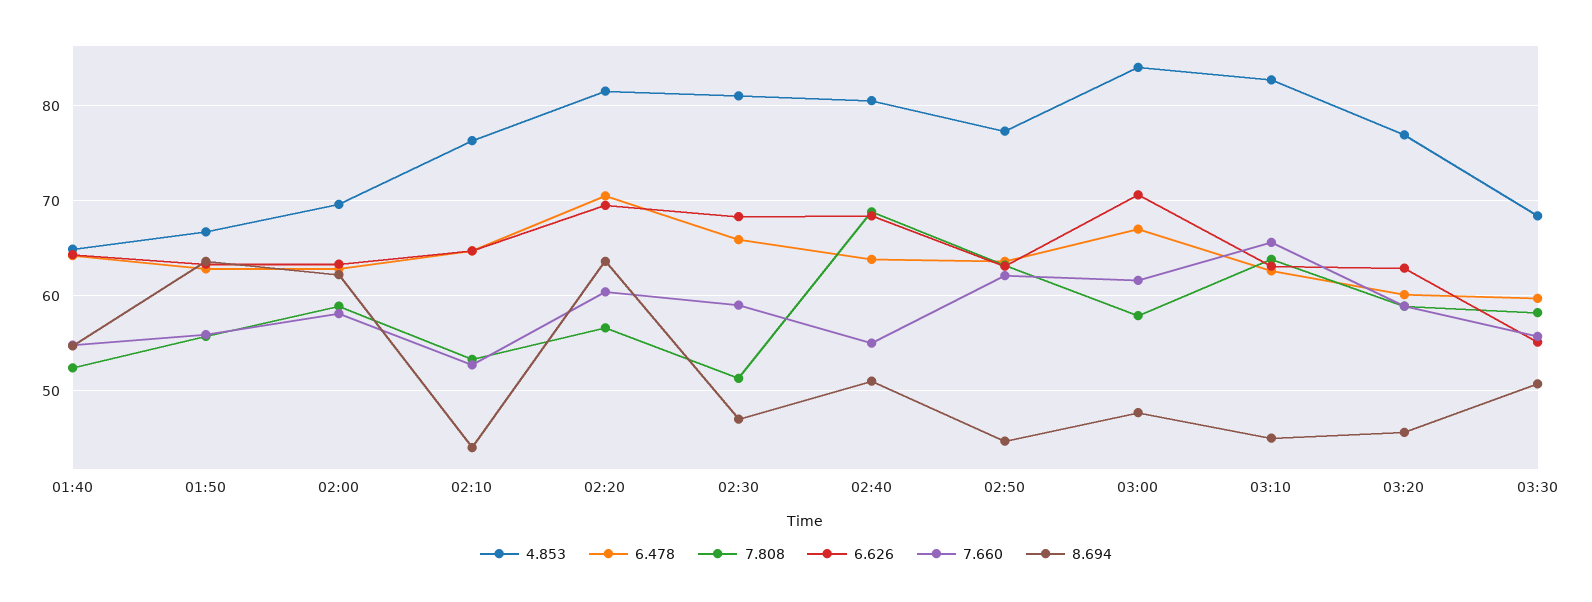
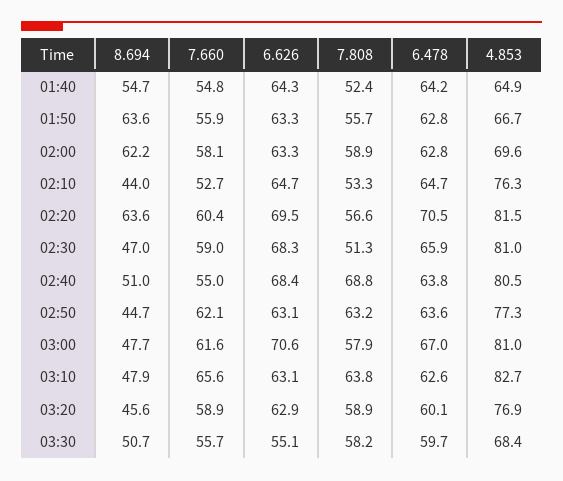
  {
    "4.853": {
      "01:40": 64.9,
      "01:50": 66.7,
      "02:00": 69.6,
      "02:10": 76.3,
      "02:20": 81.5,
      "02:30": 81,
      "02:40": 80.5,
      "02:50": 77.3,
-     "03:00": 84,
+     "03:00": 81,
      "03:10": 82.7,
      "03:20": 76.9,
      "03:30": 68.4
    },
    "6.478": {
      "01:40": 64.2,
      "01:50": 62.8,
      "02:00": 62.8,
      "02:10": 64.7,
      "02:20": 70.5,
      "02:30": 65.9,
      "02:40": 63.8,
      "02:50": 63.6,
      "03:00": 67,
      "03:10": 62.6,
      "03:20": 60.1,
      "03:30": 59.7
    },
    "7.808": {
      "01:40": 52.4,
      "01:50": 55.7,
      "02:00": 58.9,
      "02:10": 53.3,
      "02:20": 56.6,
      "02:30": 51.3,
      "02:40": 68.8,
      "02:50": 63.2,
      "03:00": 57.9,
      "03:10": 63.8,
      "03:20": 58.9,
      "03:30": 58.2
    },
    "6.626": {
      "01:40": 64.3,
      "01:50": 63.3,
      "02:00": 63.3,
      "02:10": 64.7,
      "02:20": 69.5,
      "02:30": 68.3,
      "02:40": 68.4,
      "02:50": 63.1,
      "03:00": 70.6,
      "03:10": 63.1,
      "03:20": 62.9,
      "03:30": 55.1
    },
    "7.660": {
      "01:40": 54.8,
      "01:50": 55.9,
      "02:00": 58.1,
      "02:10": 52.7,
      "02:20": 60.4,
      "02:30": 59,
      "02:40": 55,
      "02:50": 62.1,
      "03:00": 61.6,
      "03:10": 65.6,
      "03:20": 58.9,
      "03:30": 55.7
    },
    "8.694": {
      "01:40": 54.7,
      "01:50": 63.6,
      "02:00": 62.2,
      "02:10": 44,
      "02:20": 63.6,
      "02:30": 47,
      "02:40": 51,
      "02:50": 44.7,
      "03:00": 47.7,
-     "03:10": 45,
+     "03:10": 47.9,
      "03:20": 45.6,
      "03:30": 50.7
    }
  }

